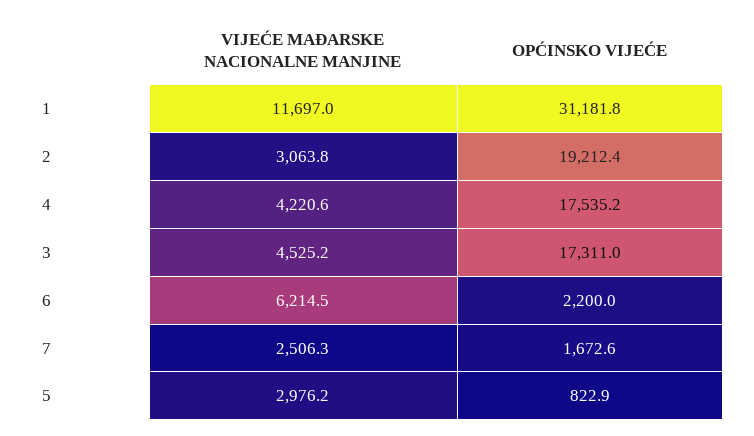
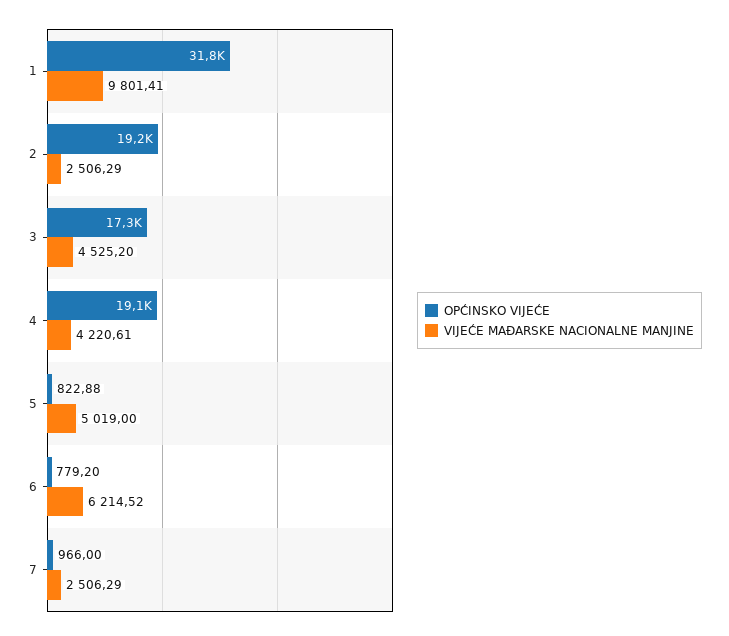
  {
    "VIJEĆE MAĐARSKE NACIONALNE MANJINE": {
-     "1": 11697,
+     "1": 9801.41,
-     "2": 3063.8,
+     "2": 2506.29,
      "4": 4220.61,
      "3": 4525.2,
      "6": 6214.52,
      "7": 2506.29,
-     "5": 2976.2
+     "5": 5019
    },
    "OPĆINSKO VIJEĆE": {
-     "1": 31181.8,
+     "1": 31800,
      "2": 19212.4,
-     "4": 17535.2,
+     "4": 19100,
      "3": 17311,
-     "6": 2200,
+     "6": 779.2,
-     "7": 1672.6,
+     "7": 966,
      "5": 822.88
    }
  }

